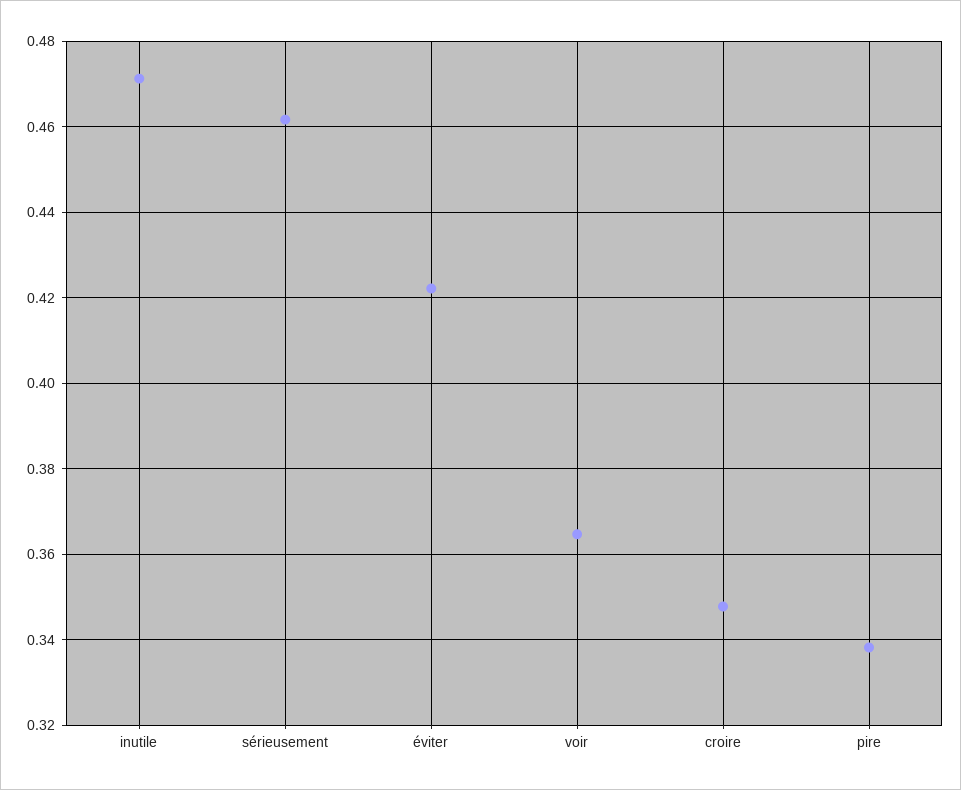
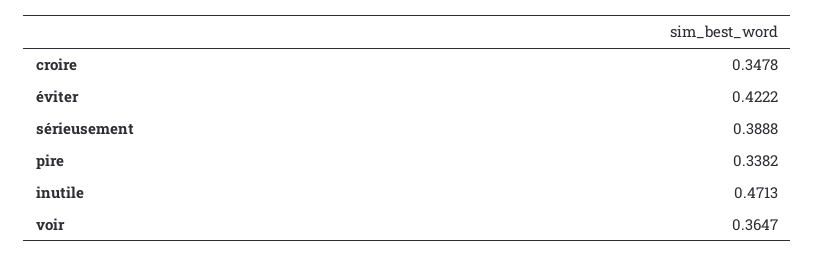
  {
    "inutile": 0.4713,
-   "sérieusement": 0.462,
+   "sérieusement": 0.3888,
    "éviter": 0.4222,
    "voir": 0.3647,
    "croire": 0.3478,
    "pire": 0.3382
  }

